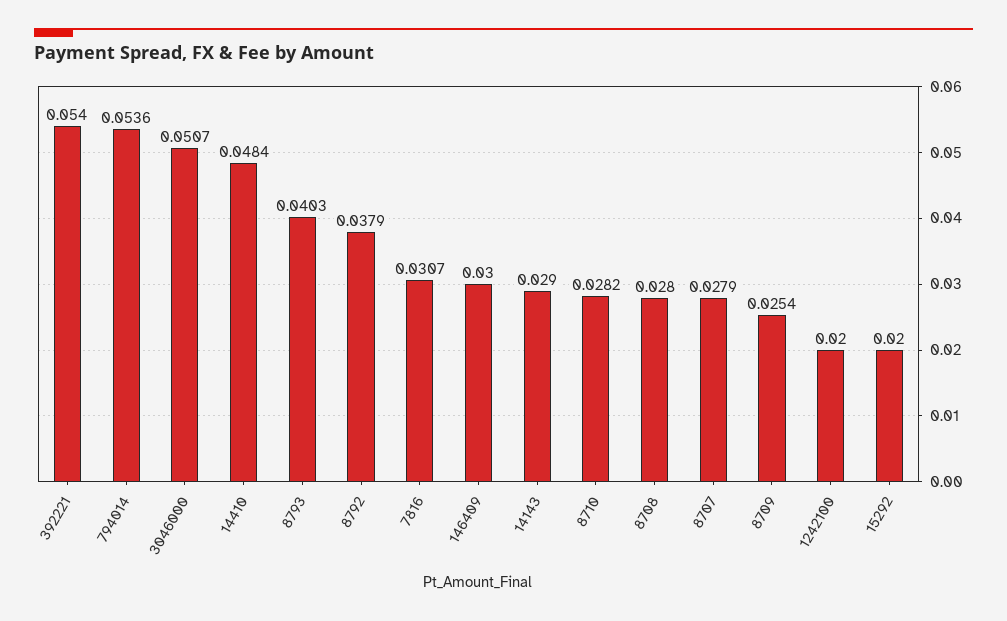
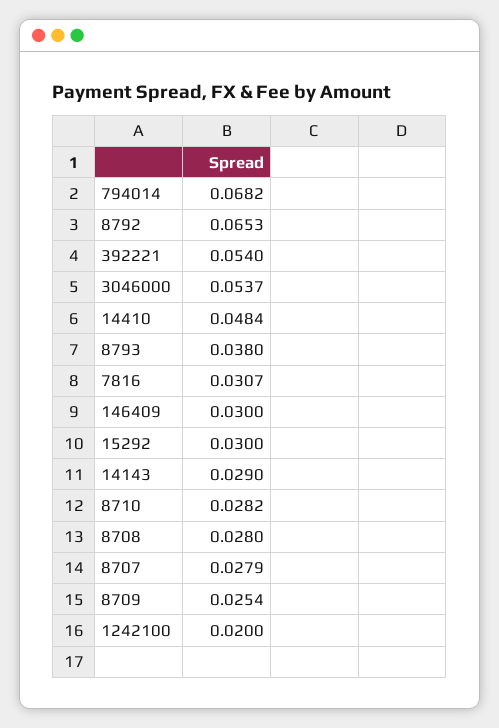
  {
    "392221": 0.054,
-   "794014": 0.0536,
+   "794014": 0.0682,
-   "3046000": 0.0507,
+   "3046000": 0.0537,
    "14410": 0.0484,
-   "8793": 0.0403,
+   "8793": 0.038,
-   "8792": 0.0379,
+   "8792": 0.0653,
    "7816": 0.0307,
    "146409": 0.03,
    "14143": 0.029,
    "8710": 0.0282,
    "8708": 0.028,
    "8707": 0.0279,
    "8709": 0.0254,
    "1242100": 0.02,
-   "15292": 0.02
+   "15292": 0.03
  }

